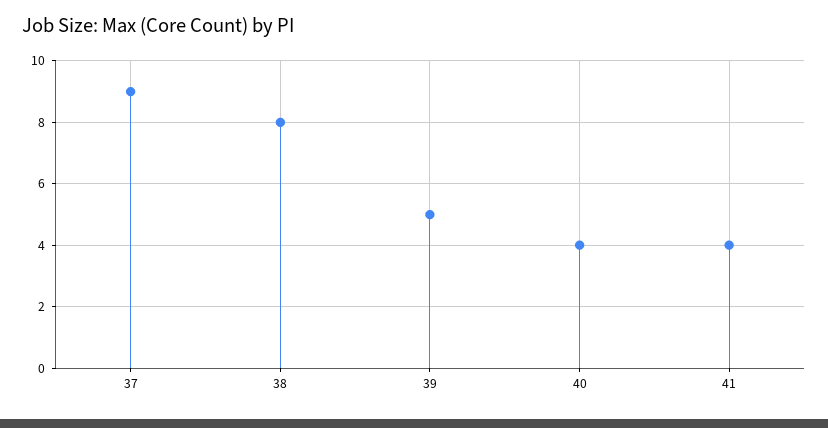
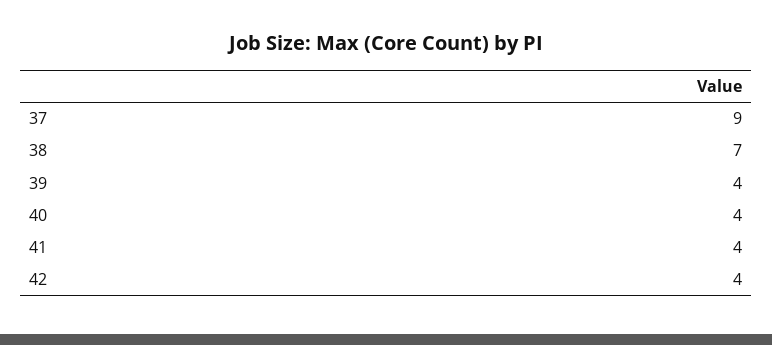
  {
    "37": 9,
-   "38": 8,
+   "38": 7,
-   "39": 5,
+   "39": 4,
    "40": 4,
-   "41": 4
+   "41": 4,
+   "42": 4
  }

